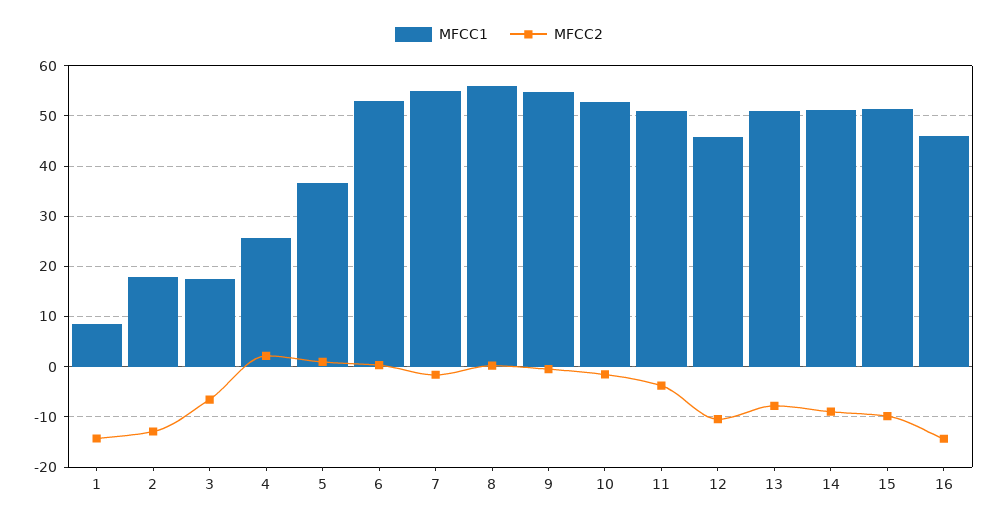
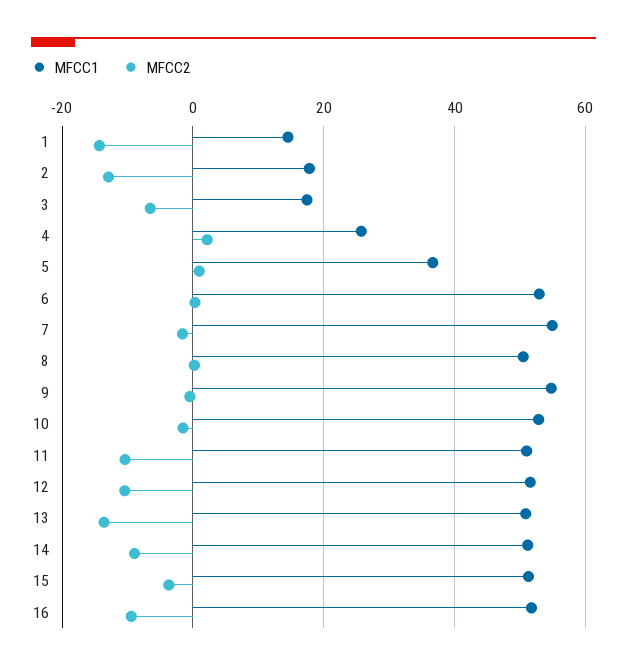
  {
    "MFCC1": {
-     "1": 8,
+     "1": 14,
      "2": 18,
      "3": 18,
      "4": 26,
      "5": 36,
      "6": 52,
      "7": 54,
-     "8": 56,
+     "8": 50,
      "9": 54,
      "10": 52,
      "11": 52,
-     "12": 46,
+     "12": 52,
      "13": 50,
      "14": 52,
      "15": 52,
-     "16": 46
+     "16": 52
    },
    "MFCC2": {
      "1": -14,
      "2": -12,
      "3": -6,
      "4": 2,
      "5": 0,
      "6": 0,
      "7": -2,
      "8": 0,
      "9": 0,
      "10": -2,
-     "11": -4,
+     "11": -10,
      "12": -10,
-     "13": -8,
+     "13": -14,
      "14": -8,
-     "15": -10,
+     "15": -4,
-     "16": -14
+     "16": -10
    }
  }

